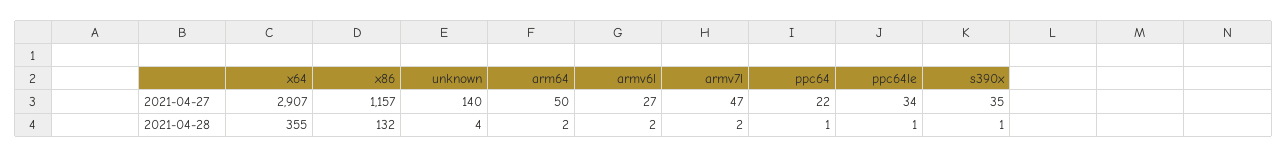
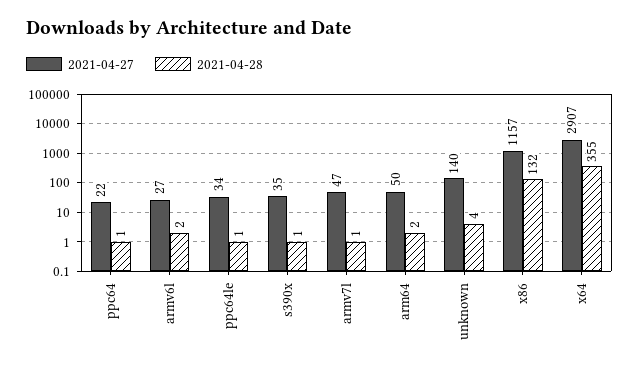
  {
    "2021-04-27": {
      "x64": 2907,
      "x86": 1157,
      "unknown": 140,
      "arm64": 50,
      "armv6l": 27,
      "armv7l": 47,
      "ppc64": 22,
      "ppc64le": 34,
      "s390x": 35
    },
    "2021-04-28": {
      "x64": 355,
      "x86": 132,
      "unknown": 4,
      "arm64": 2,
      "armv6l": 2,
-     "armv7l": 2,
+     "armv7l": 1,
      "ppc64": 1,
      "ppc64le": 1,
      "s390x": 1
    }
  }

